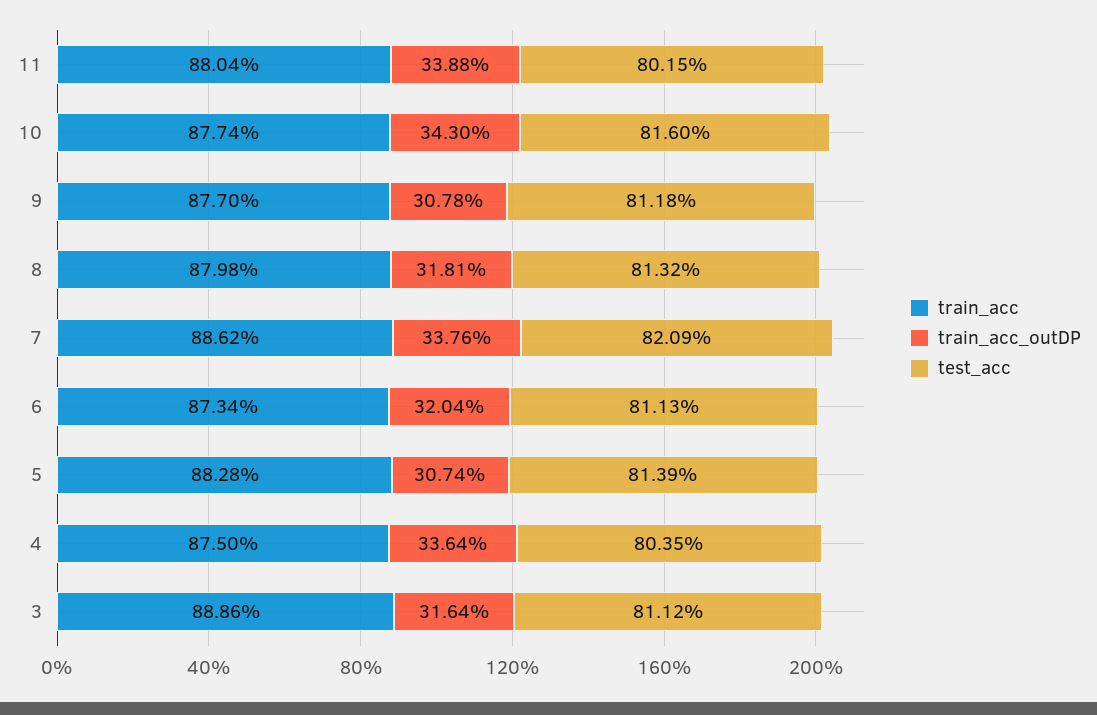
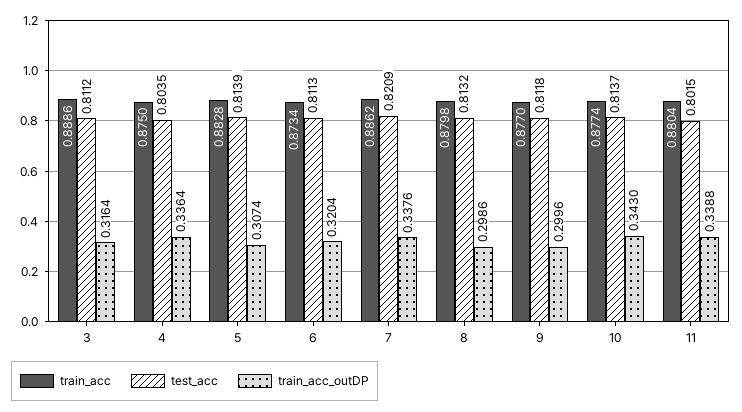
  {
    "train_acc": {
      "11": 0.8804,
      "10": 0.8774,
      "9": 0.877,
      "8": 0.8798,
      "7": 0.8862,
      "6": 0.8734,
      "5": 0.8828,
      "4": 0.875,
      "3": 0.8886
    },
    "train_acc_outDP": {
      "11": 0.3388,
      "10": 0.343,
-     "9": 0.3078,
+     "9": 0.2996,
-     "8": 0.3181,
+     "8": 0.2986,
      "7": 0.3376,
      "6": 0.3204,
      "5": 0.3074,
      "4": 0.3364,
      "3": 0.3164
    },
    "test_acc": {
      "11": 0.8015,
-     "10": 0.816,
+     "10": 0.8137,
      "9": 0.8118,
      "8": 0.8132,
      "7": 0.8209,
      "6": 0.8113,
      "5": 0.8139,
      "4": 0.8035,
      "3": 0.8112
    }
  }

